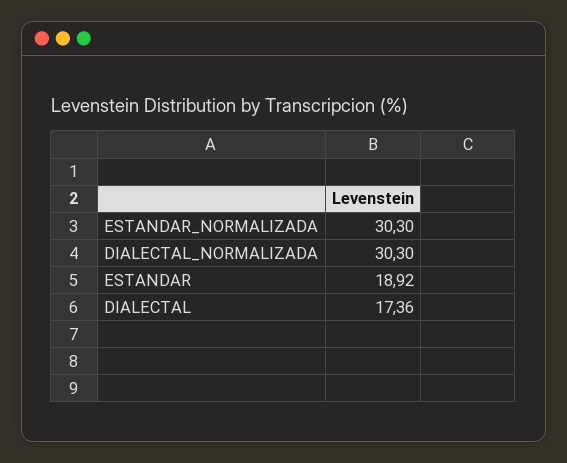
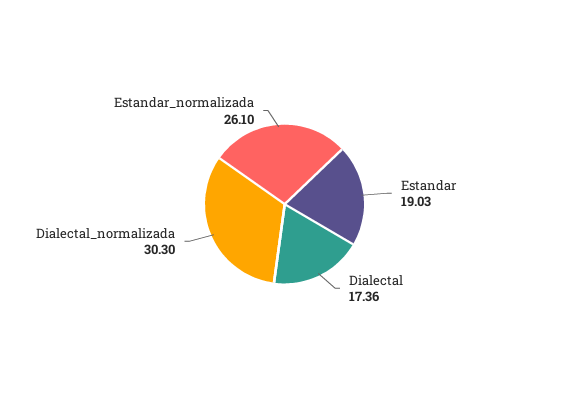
  {
-   "ESTANDAR_NORMALIZADA": 30.3,
+   "ESTANDAR_NORMALIZADA": 26.1,
    "DIALECTAL_NORMALIZADA": 30.3,
-   "ESTANDAR": 18.92,
+   "ESTANDAR": 19.03,
    "DIALECTAL": 17.36
  }

